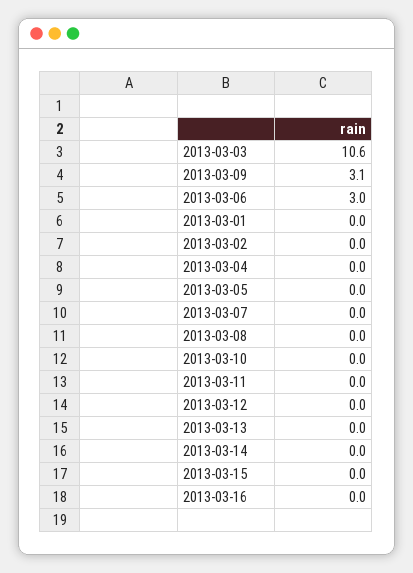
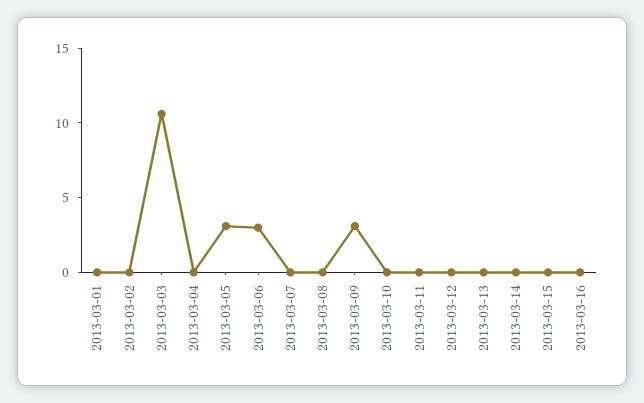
  {
    "2013-03-03": 10.6,
    "2013-03-09": 3.1,
    "2013-03-06": 3,
    "2013-03-01": 0,
    "2013-03-02": 0,
    "2013-03-04": 0,
-   "2013-03-05": 0,
+   "2013-03-05": 3,
    "2013-03-07": 0,
    "2013-03-08": 0,
    "2013-03-10": 0,
    "2013-03-11": 0,
    "2013-03-12": 0,
    "2013-03-13": 0,
    "2013-03-14": 0,
    "2013-03-15": 0,
    "2013-03-16": 0
  }

